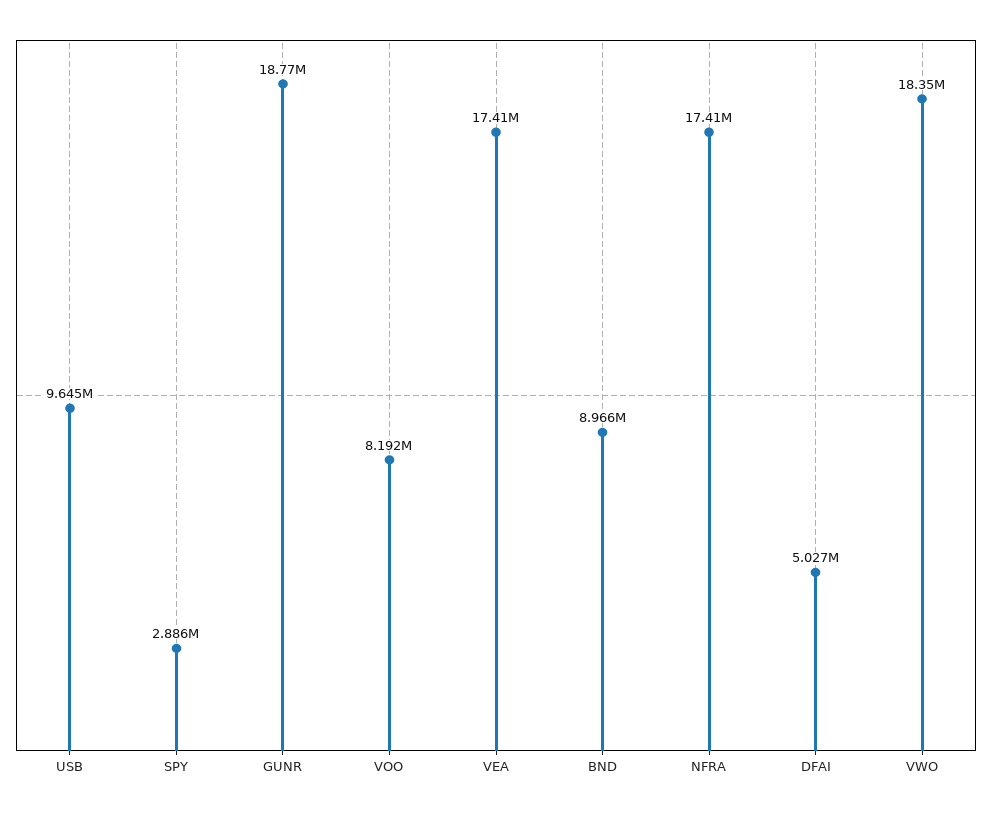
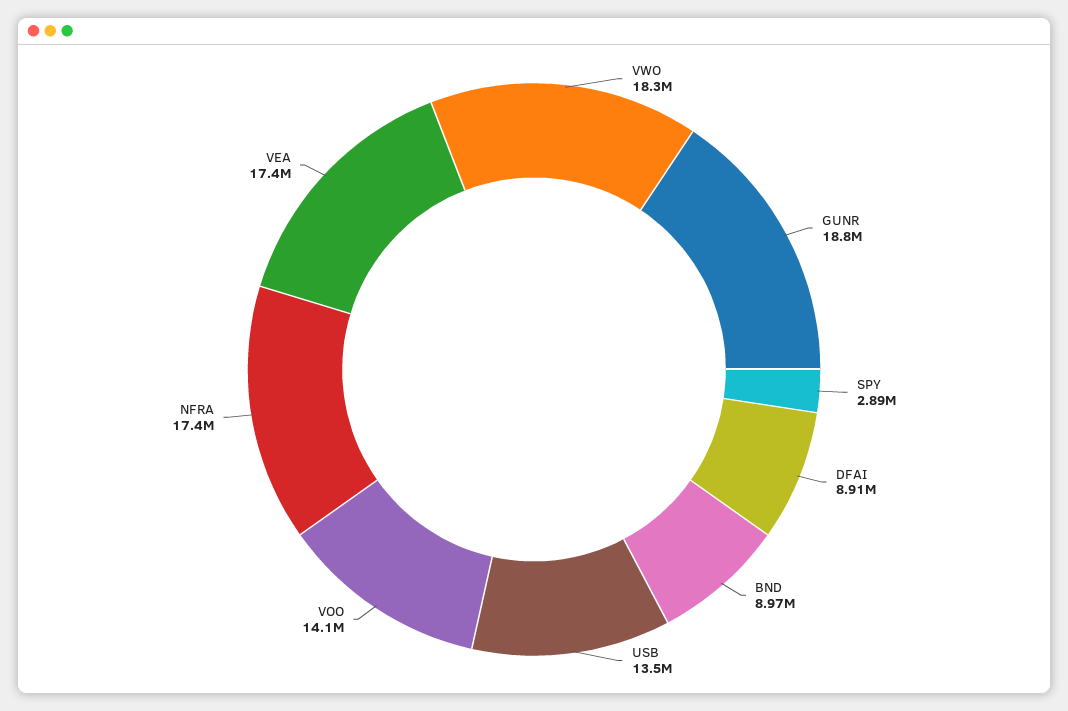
  {
-   "USB": 9645000,
+   "USB": 13500000,
    "SPY": 2886000,
    "GUNR": 18770000,
-   "VOO": 8192000,
+   "VOO": 14100000,
    "VEA": 17410000,
    "BND": 8966000,
    "NFRA": 17410000,
-   "DFAI": 5027000,
+   "DFAI": 8910000,
    "VWO": 18350000
  }

